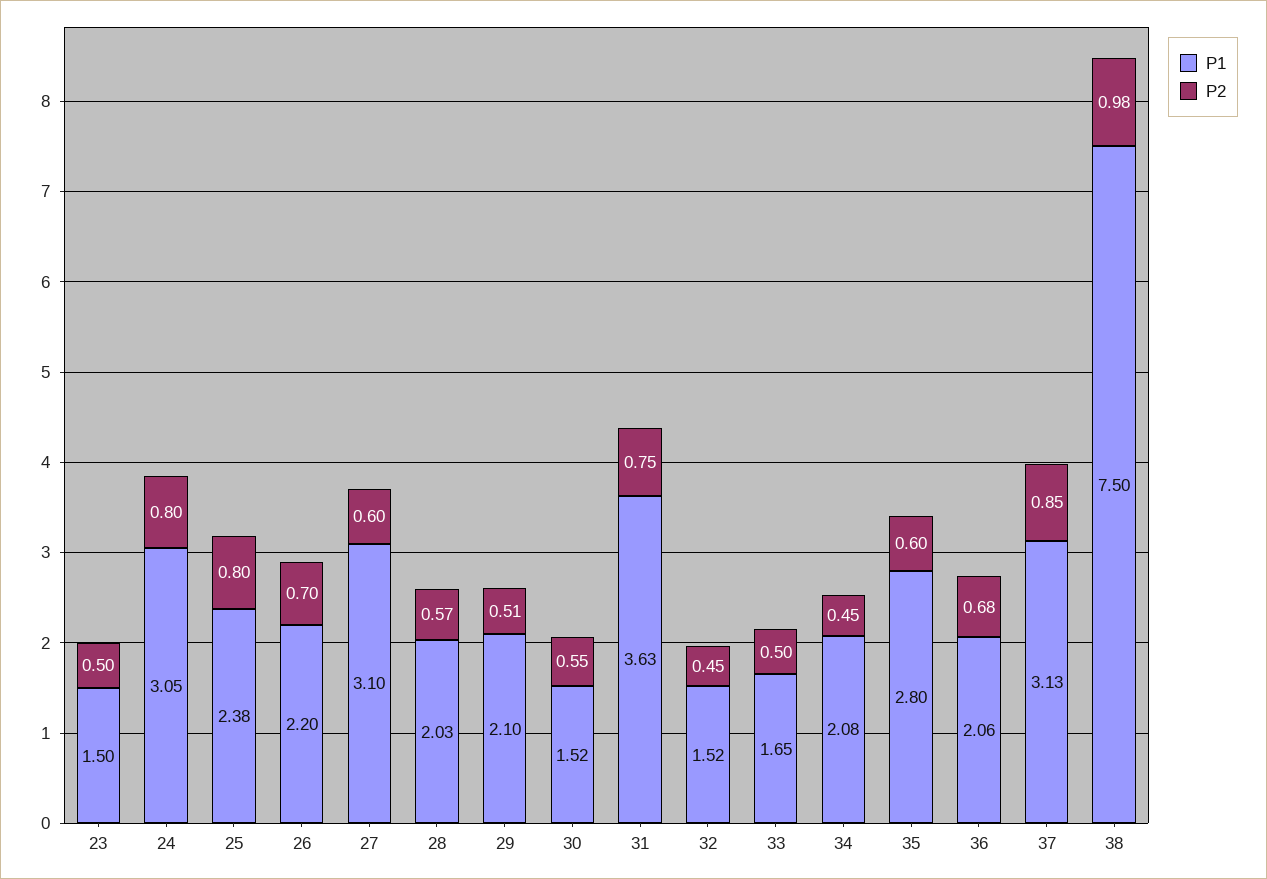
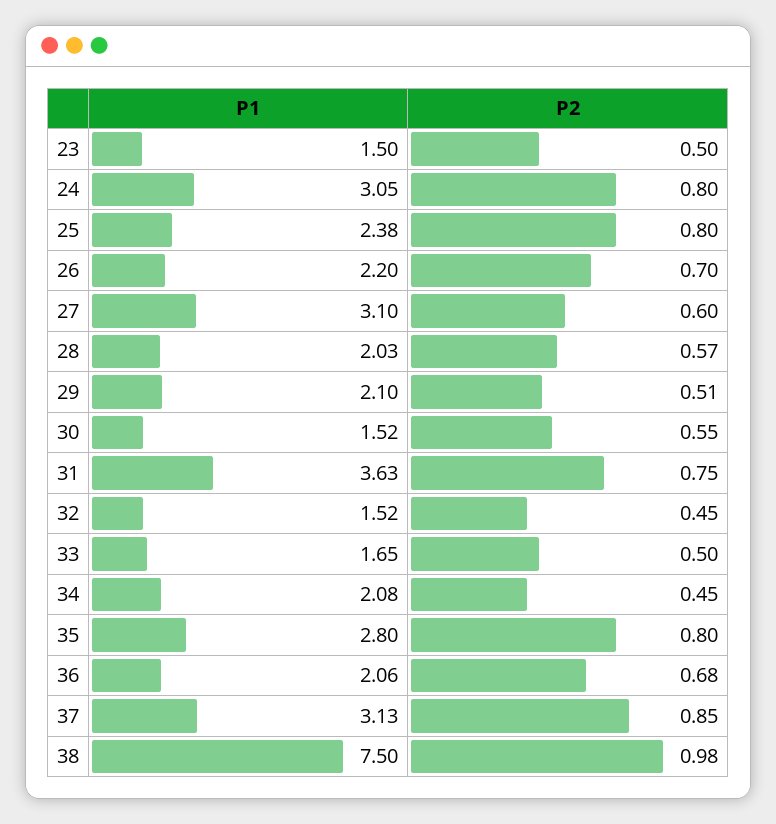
  {
    "P1": {
      "23": 1.5,
      "24": 3.05,
      "25": 2.38,
      "26": 2.2,
      "27": 3.1,
      "28": 2.03,
      "29": 2.1,
      "30": 1.52,
      "31": 3.63,
      "32": 1.52,
      "33": 1.65,
      "34": 2.08,
      "35": 2.8,
      "36": 2.06,
      "37": 3.13,
      "38": 7.5
    },
    "P2": {
      "23": 0.5,
      "24": 0.8,
      "25": 0.8,
      "26": 0.7,
      "27": 0.6,
      "28": 0.57,
      "29": 0.51,
      "30": 0.55,
      "31": 0.75,
      "32": 0.45,
      "33": 0.5,
      "34": 0.45,
-     "35": 0.6,
+     "35": 0.8,
      "36": 0.68,
      "37": 0.85,
      "38": 0.98
    }
  }

